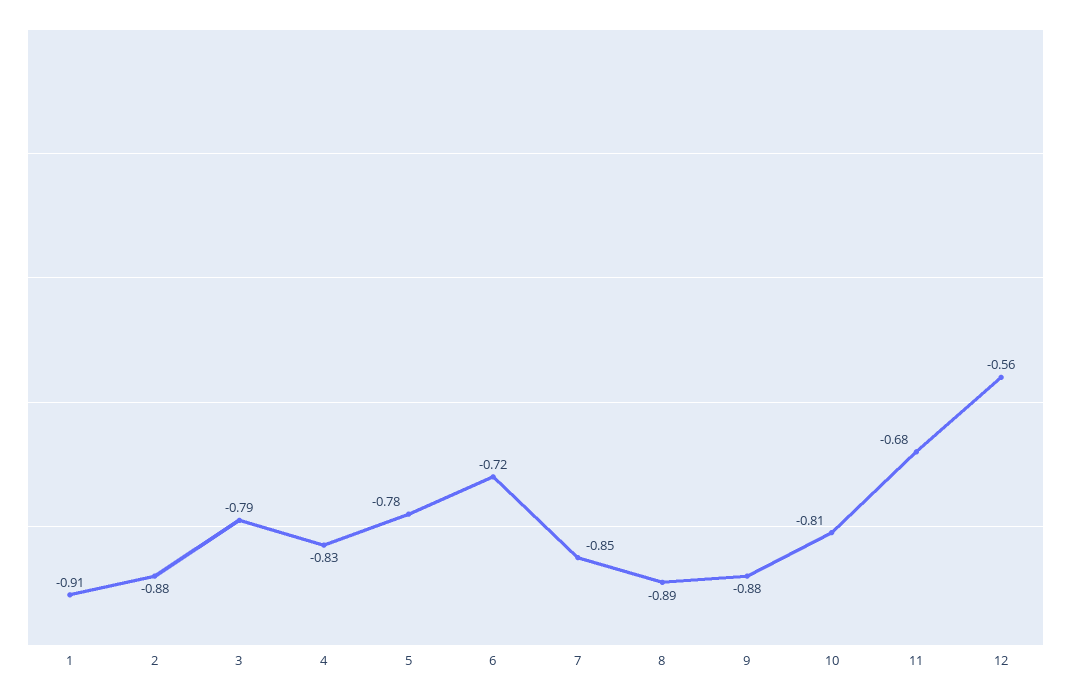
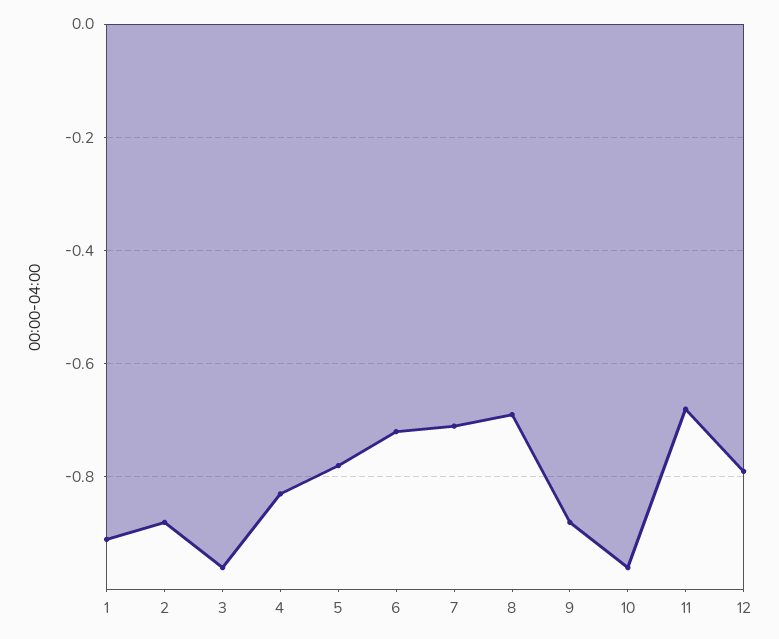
  {
    "1": -0.91,
    "2": -0.88,
-   "3": -0.79,
+   "3": -0.95,
    "4": -0.83,
    "5": -0.78,
    "6": -0.72,
-   "7": -0.85,
+   "7": -0.7,
-   "8": -0.89,
+   "8": -0.7,
    "9": -0.88,
-   "10": -0.81,
+   "10": -0.95,
    "11": -0.68,
-   "12": -0.56
+   "12": -0.8
  }

